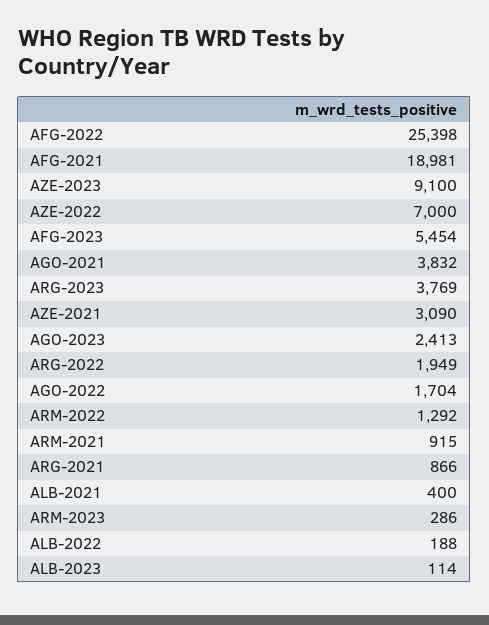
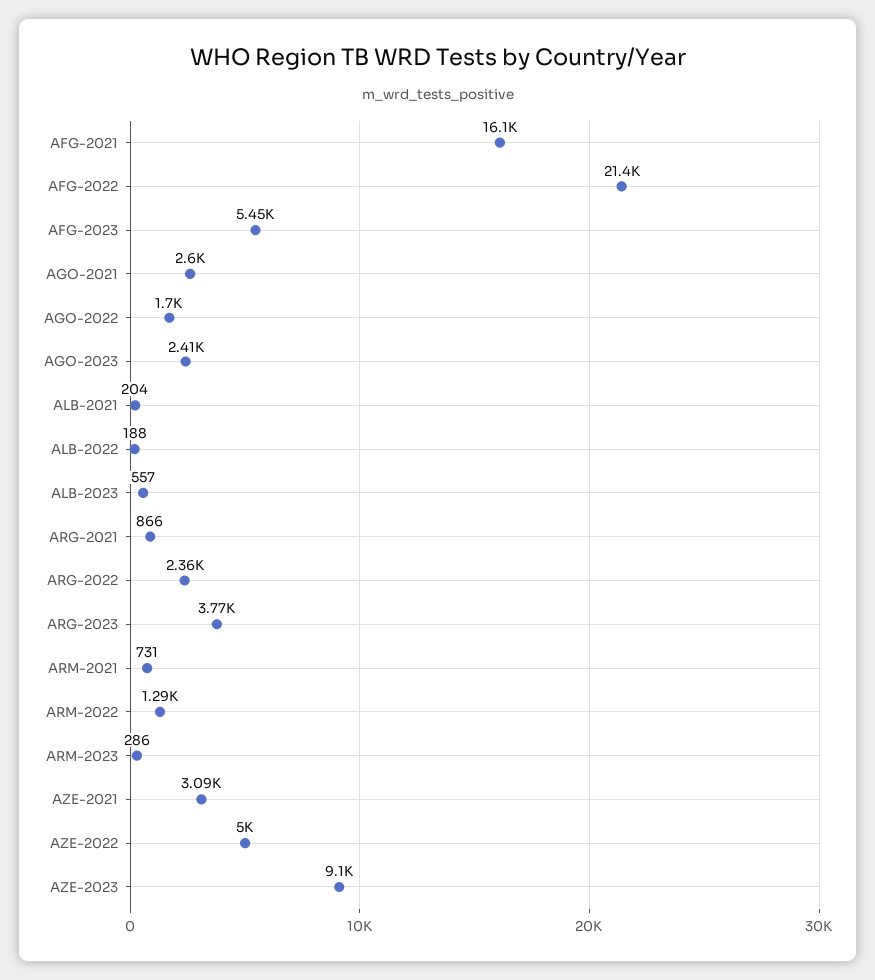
  {
-   "AFG-2022": 25398,
+   "AFG-2022": 21400,
-   "AFG-2021": 18981,
+   "AFG-2021": 16100,
    "AZE-2023": 9100,
-   "AZE-2022": 7000,
+   "AZE-2022": 5000,
    "AFG-2023": 5454,
-   "AGO-2021": 3832,
+   "AGO-2021": 2600,
    "ARG-2023": 3769,
    "AZE-2021": 3090,
    "AGO-2023": 2413,
-   "ARG-2022": 1949,
+   "ARG-2022": 2360,
    "AGO-2022": 1704,
    "ARM-2022": 1292,
-   "ARM-2021": 915,
+   "ARM-2021": 731,
    "ARG-2021": 866,
-   "ALB-2021": 400,
+   "ALB-2021": 204,
    "ARM-2023": 286,
    "ALB-2022": 188,
-   "ALB-2023": 114
+   "ALB-2023": 557
  }

